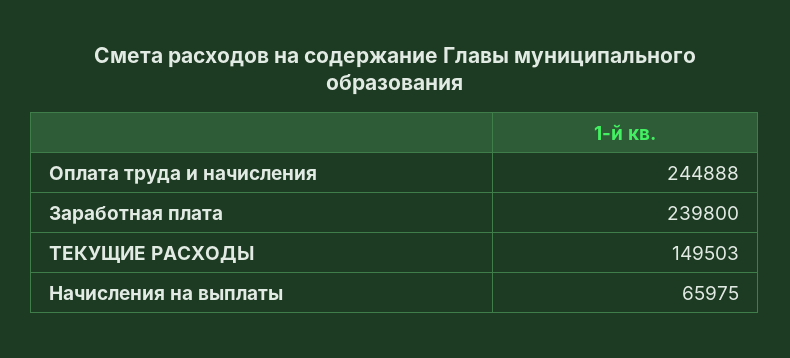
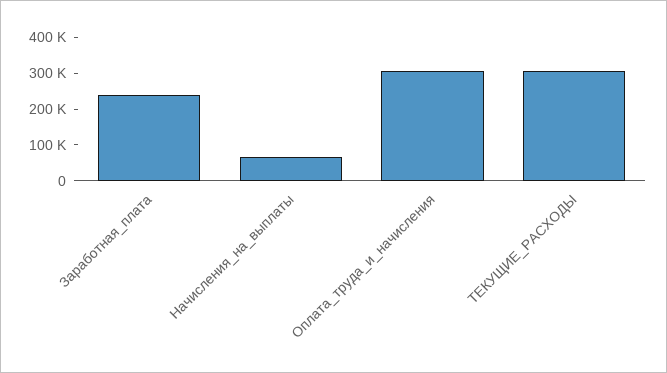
  {
-   "Оплата труда и начисления": 244888,
+   "Оплата труда и начисления": 300000,
    "Заработная плата": 239800,
-   "ТЕКУЩИЕ РАСХОДЫ": 149503,
+   "ТЕКУЩИЕ РАСХОДЫ": 300000,
    "Начисления на выплаты": 65975
  }

